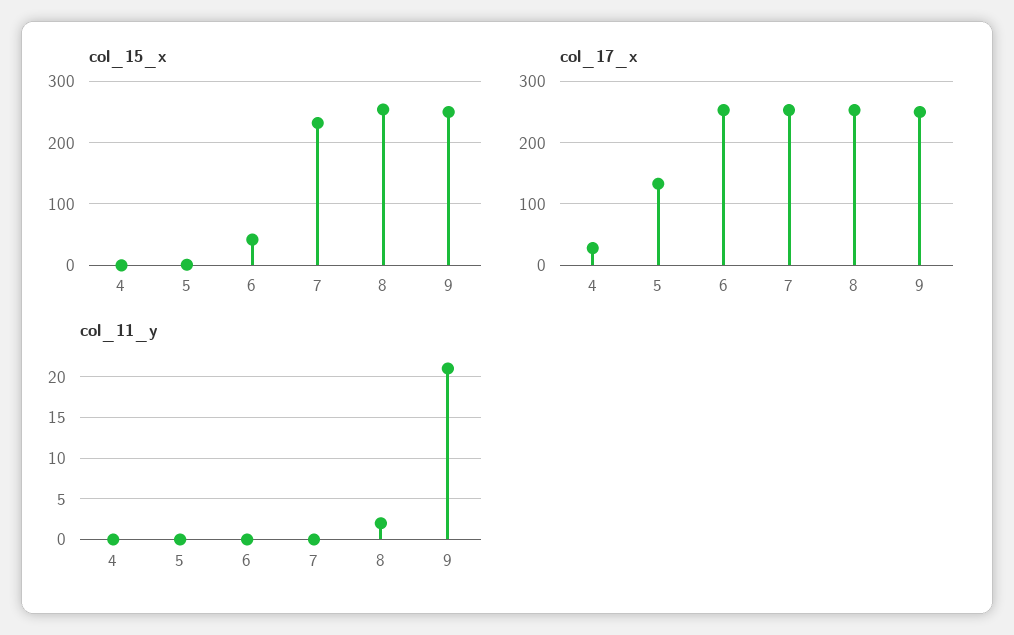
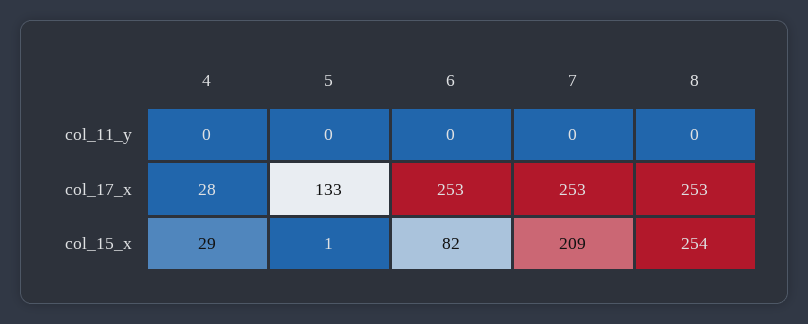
  {
    "col_15_x": {
-     "4": 0,
+     "4": 29,
      "5": 1,
-     "6": 40,
+     "6": 82,
-     "7": 230,
+     "7": 209,
-     "8": 254,
+     "8": 254
-     "9": 250
    },
    "col_17_x": {
      "4": 28,
      "5": 133,
      "6": 253,
      "7": 253,
-     "8": 253,
+     "8": 253
-     "9": 250
    },
    "col_11_y": {
      "4": 0,
      "5": 0,
      "6": 0,
      "7": 0,
-     "8": 2,
+     "8": 0
-     "9": 21
    }
  }

